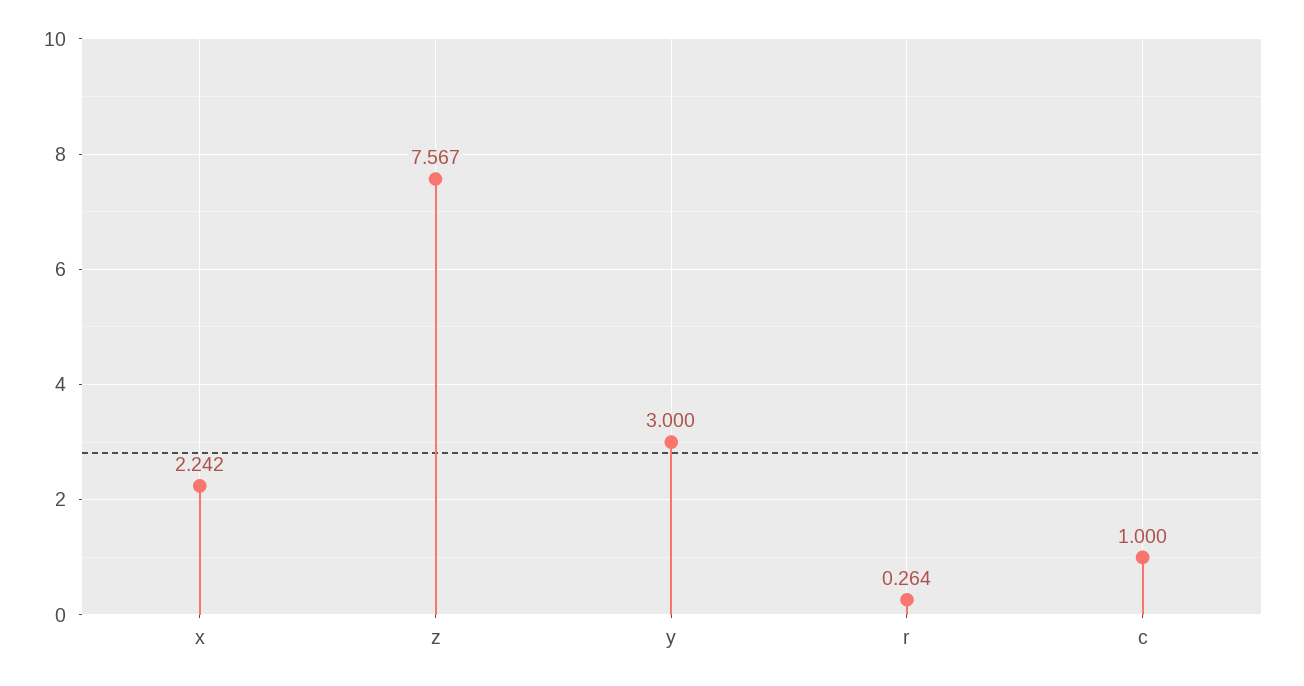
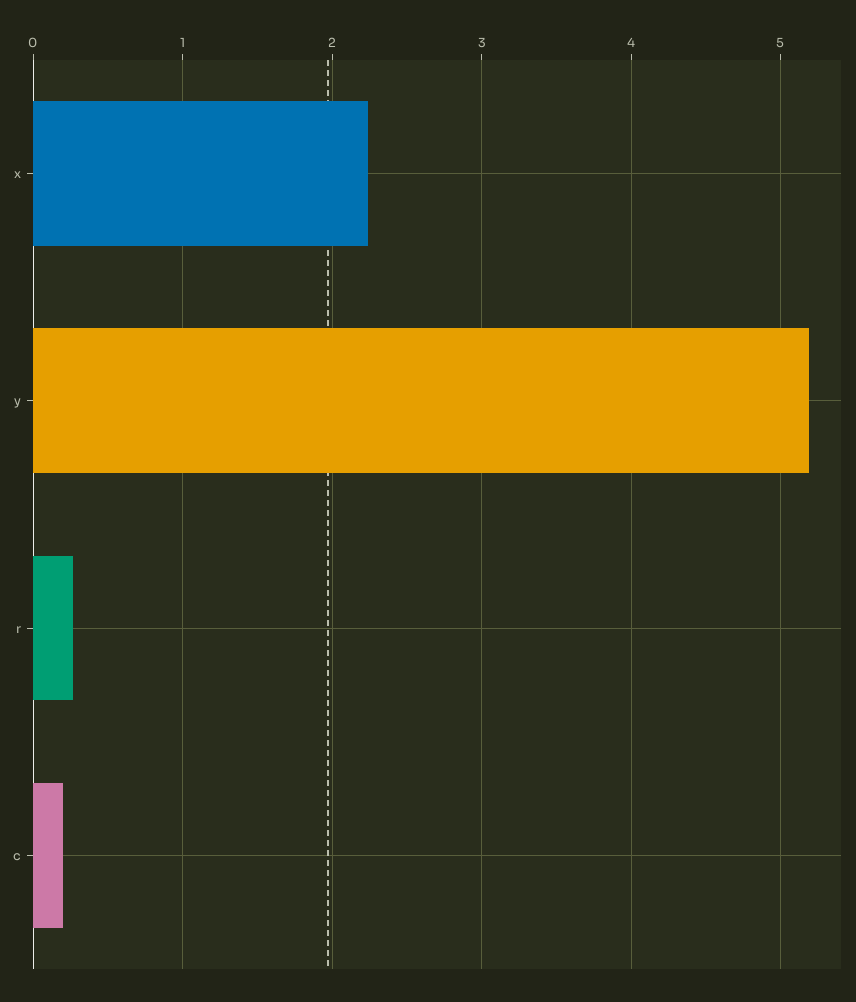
  {
    "x": 2.242,
-   "z": 7.567,
-   "y": 3,
+   "y": 5.2,
    "r": 0.264,
-   "c": 1
+   "c": 0.2
  }

